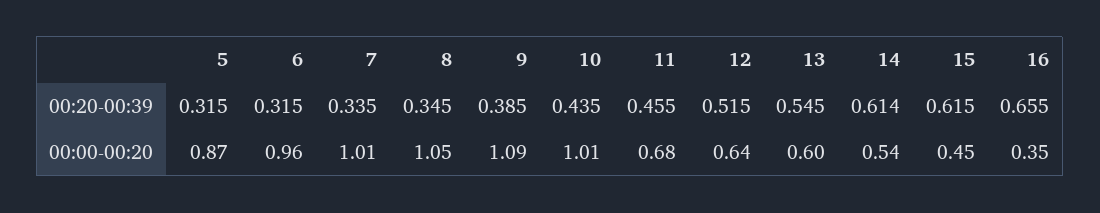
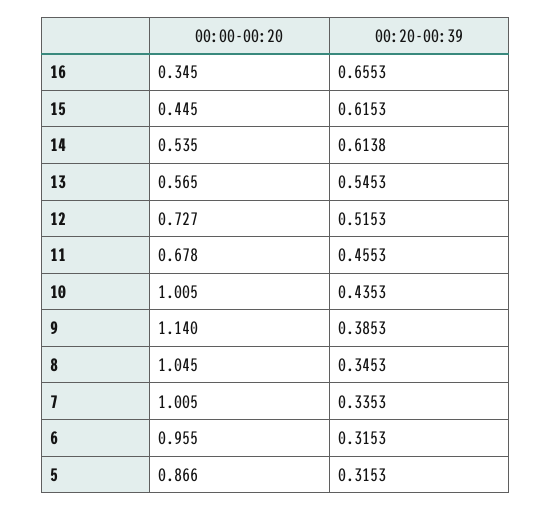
  {
    "5": {
      "00:20-00:39": 0.3153,
      "00:00-00:20": 0.866
    },
    "6": {
      "00:20-00:39": 0.3153,
      "00:00-00:20": 0.955
    },
    "7": {
      "00:20-00:39": 0.3353,
      "00:00-00:20": 1.005
    },
    "8": {
      "00:20-00:39": 0.3453,
      "00:00-00:20": 1.045
    },
    "9": {
      "00:20-00:39": 0.3853,
-     "00:00-00:20": 1.09
+     "00:00-00:20": 1.14
    },
    "10": {
      "00:20-00:39": 0.4353,
      "00:00-00:20": 1.005
    },
    "11": {
      "00:20-00:39": 0.4553,
      "00:00-00:20": 0.678
    },
    "12": {
      "00:20-00:39": 0.5153,
-     "00:00-00:20": 0.64
+     "00:00-00:20": 0.727
    },
    "13": {
      "00:20-00:39": 0.5453,
-     "00:00-00:20": 0.6
+     "00:00-00:20": 0.565
    },
    "14": {
      "00:20-00:39": 0.6138,
      "00:00-00:20": 0.535
    },
    "15": {
      "00:20-00:39": 0.6153,
      "00:00-00:20": 0.445
    },
    "16": {
      "00:20-00:39": 0.6553,
      "00:00-00:20": 0.345
    }
  }

